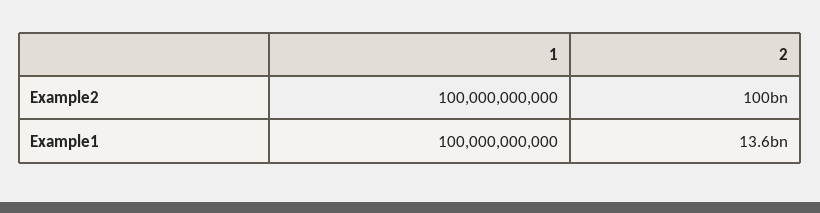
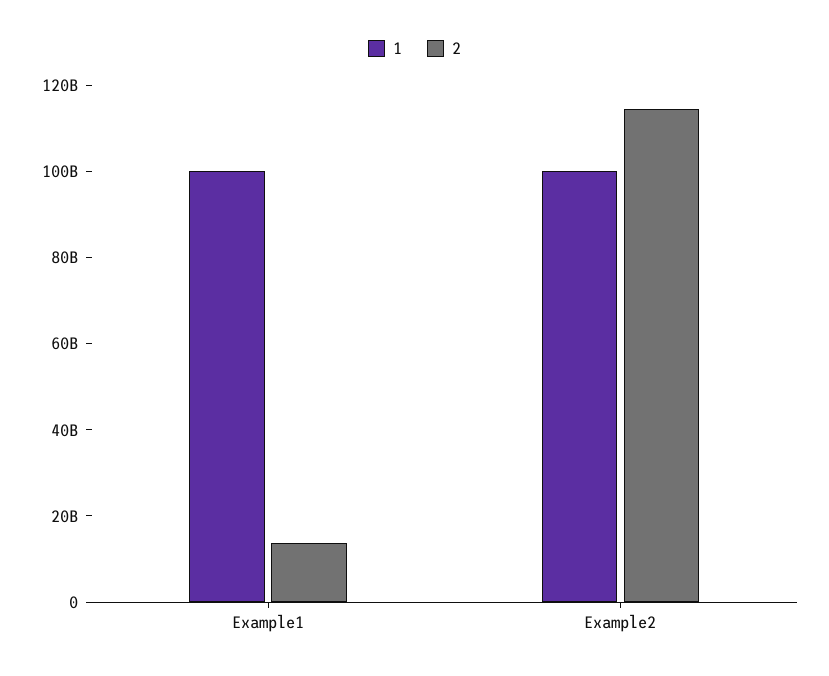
  {
    "1": {
      "Example2": 100000000000,
      "Example1": 100000000000
    },
    "2": {
-     "Example2": 100000000000,
+     "Example2": 115000000000,
      "Example1": 13600000000
    }
  }

